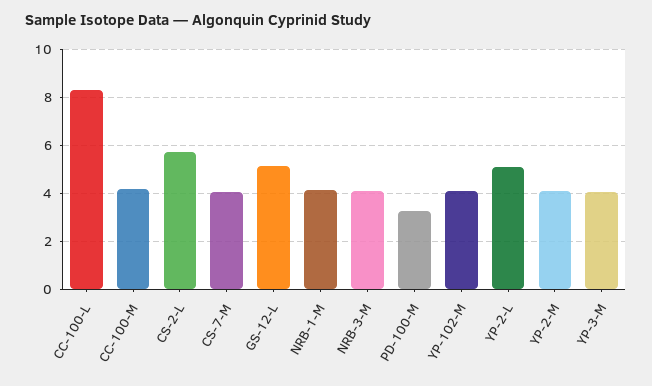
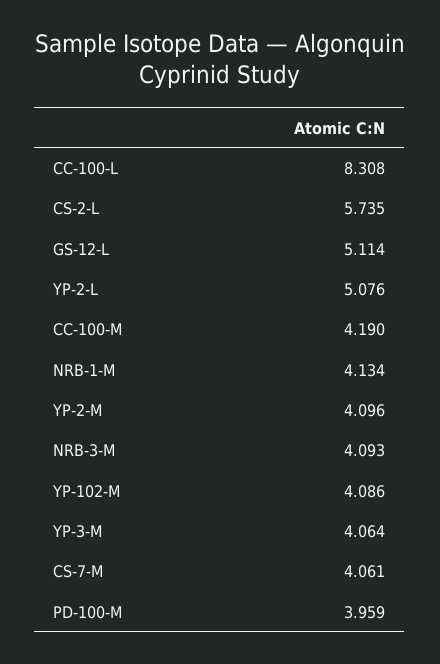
  {
    "CC-100-L": 8.308,
    "CC-100-M": 4.19,
    "CS-2-L": 5.735,
    "CS-7-M": 4.061,
    "GS-12-L": 5.114,
    "NRB-1-M": 4.134,
    "NRB-3-M": 4.093,
-   "PD-100-M": 3.25,
+   "PD-100-M": 3.959,
    "YP-102-M": 4.086,
    "YP-2-L": 5.076,
    "YP-2-M": 4.096,
    "YP-3-M": 4.064
  }

